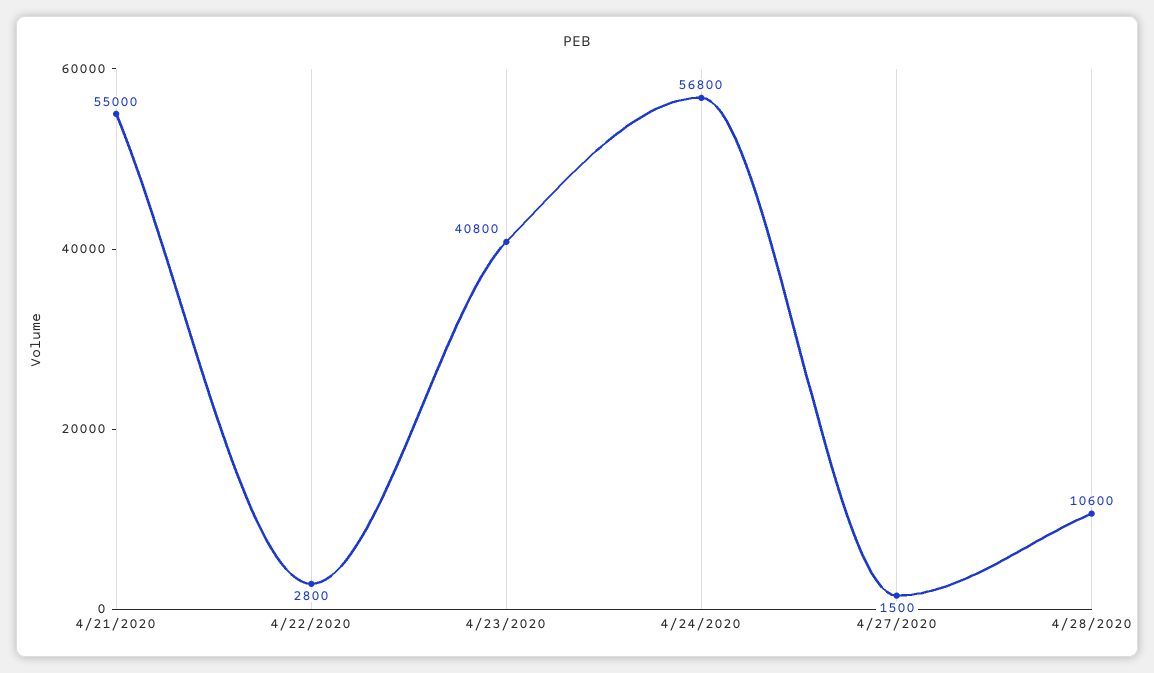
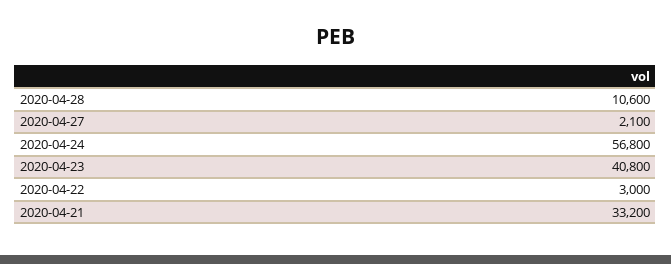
  {
-   "4/21/2020": 55000,
+   "4/21/2020": 33200,
-   "4/22/2020": 2800,
+   "4/22/2020": 3000,
    "4/23/2020": 40800,
    "4/24/2020": 56800,
-   "4/27/2020": 1500,
+   "4/27/2020": 2100,
    "4/28/2020": 10600
  }

